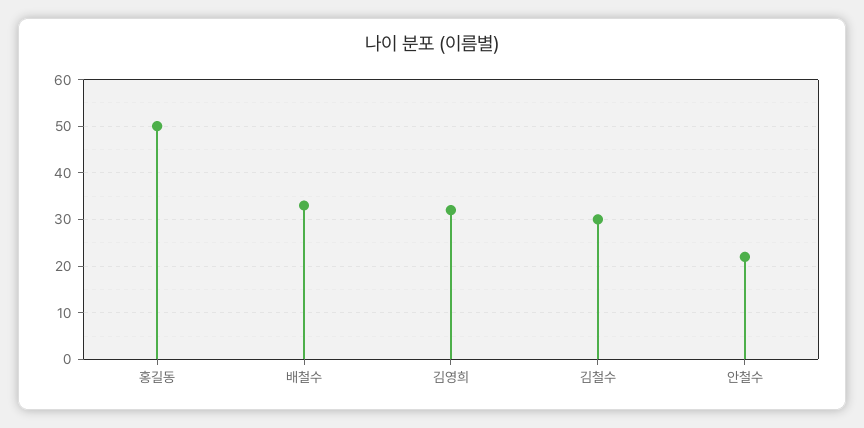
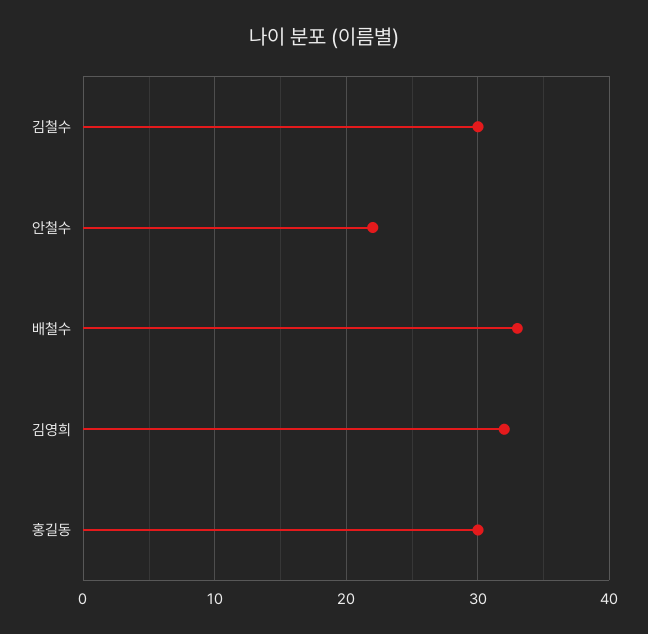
  {
-   "홍길동": 50,
+   "홍길동": 30,
    "배철수": 33,
    "김영희": 32,
    "김철수": 30,
    "안철수": 22
  }

